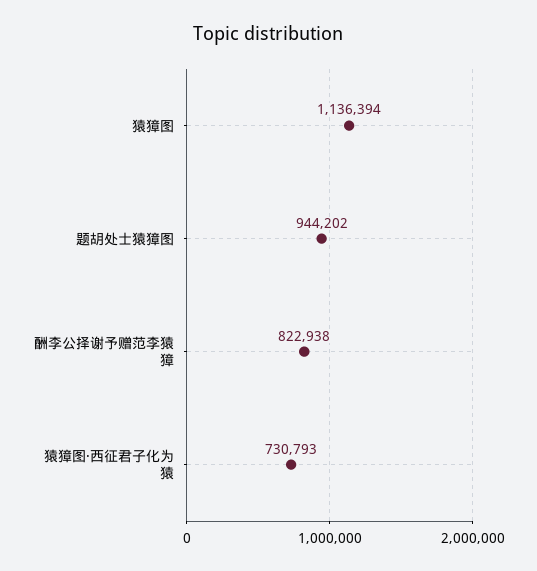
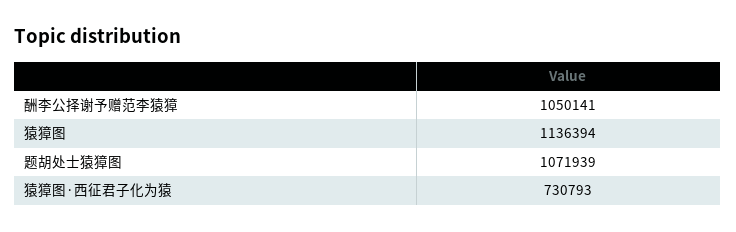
  {
    "猿獐图": 1136394,
-   "题胡处士猿獐图": 944202,
+   "题胡处士猿獐图": 1071939,
-   "酬李公择谢予赠范李猿獐": 822938,
+   "酬李公择谢予赠范李猿獐": 1050141,
    "猿獐图·西征君子化为猿": 730793
  }

